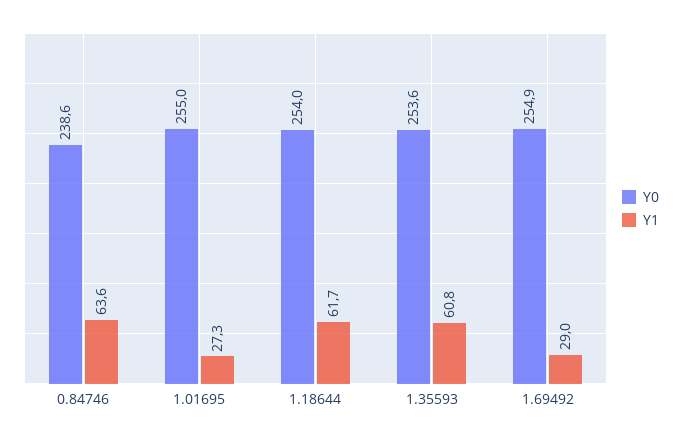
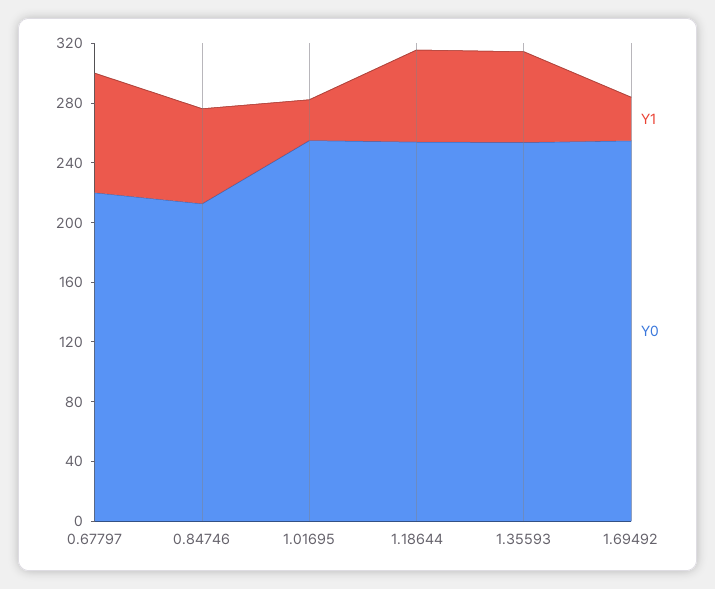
  {
    "Y0": {
-     "0.84746": 238.6,
+     "0.84746": 210,
      "1.01695": 255,
      "1.18644": 254,
      "1.35593": 253.6,
-     "1.69492": 254.9
+     "1.69492": 254.9,
+     "0.67797": 220
    },
    "Y1": {
      "0.84746": 63.6,
      "1.01695": 27.3,
      "1.18644": 61.7,
      "1.35593": 60.8,
-     "1.69492": 29
+     "1.69492": 29,
+     "0.67797": 80
    }
  }

